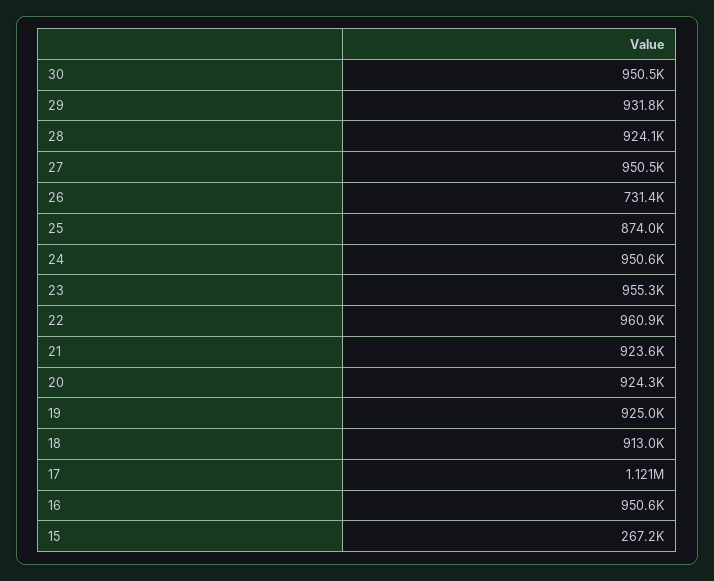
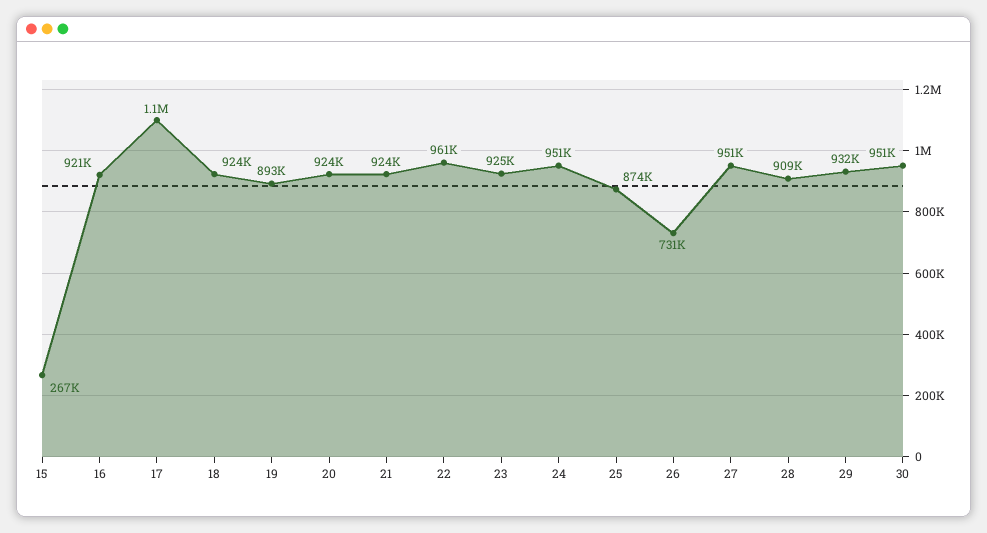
  {
    "30": 950500,
    "29": 931800,
-   "28": 924100,
+   "28": 909000,
    "27": 950500,
    "26": 731400,
    "25": 874000,
    "24": 950600,
-   "23": 955300,
+   "23": 925000,
    "22": 960900,
    "21": 923600,
    "20": 924300,
-   "19": 925000,
+   "19": 893000,
-   "18": 913000,
+   "18": 924000,
    "17": 1121000,
-   "16": 950600,
+   "16": 921000,
    "15": 267200
  }

